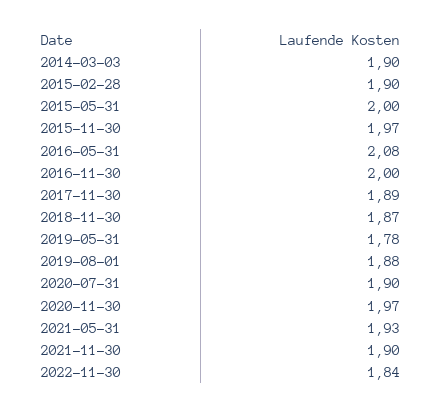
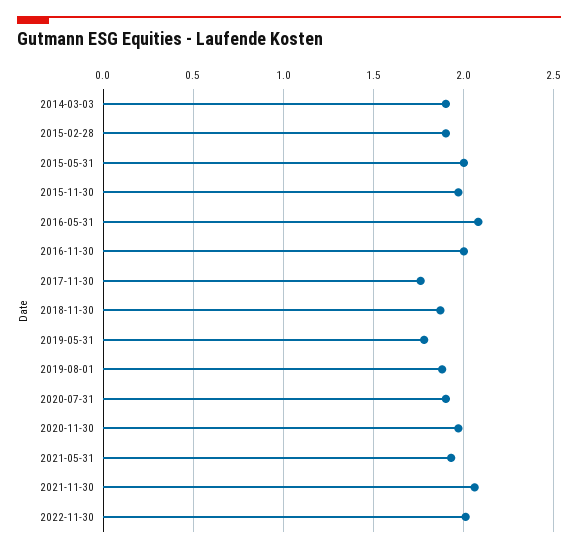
  {
    "2014-03-03": 1.9,
    "2015-02-28": 1.9,
    "2015-05-31": 2,
    "2015-11-30": 1.97,
    "2016-05-31": 2.08,
    "2016-11-30": 2,
-   "2017-11-30": 1.89,
+   "2017-11-30": 1.75,
    "2018-11-30": 1.87,
    "2019-05-31": 1.78,
    "2019-08-01": 1.88,
    "2020-07-31": 1.9,
    "2020-11-30": 1.97,
    "2021-05-31": 1.93,
-   "2021-11-30": 1.9,
+   "2021-11-30": 2.05,
-   "2022-11-30": 1.84
+   "2022-11-30": 2
  }

